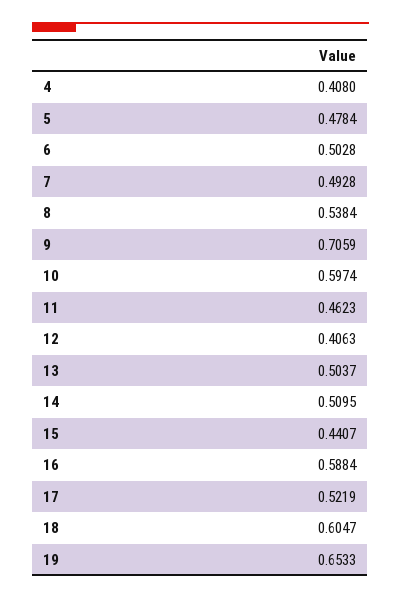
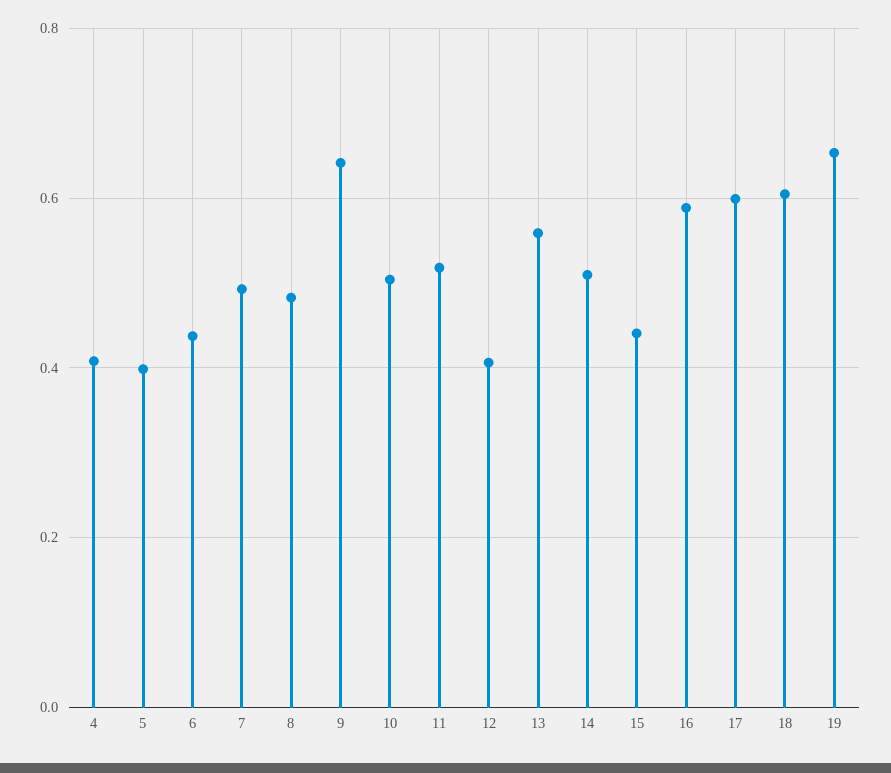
  {
    "4": 0.408,
-   "5": 0.4784,
+   "5": 0.4,
-   "6": 0.5028,
+   "6": 0.44,
    "7": 0.4928,
-   "8": 0.5384,
+   "8": 0.48,
-   "9": 0.7059,
+   "9": 0.64,
-   "10": 0.5974,
+   "10": 0.5,
-   "11": 0.4623,
+   "11": 0.52,
    "12": 0.4063,
-   "13": 0.5037,
+   "13": 0.56,
    "14": 0.5095,
    "15": 0.4407,
    "16": 0.5884,
-   "17": 0.5219,
+   "17": 0.6,
    "18": 0.6047,
    "19": 0.6533
  }

